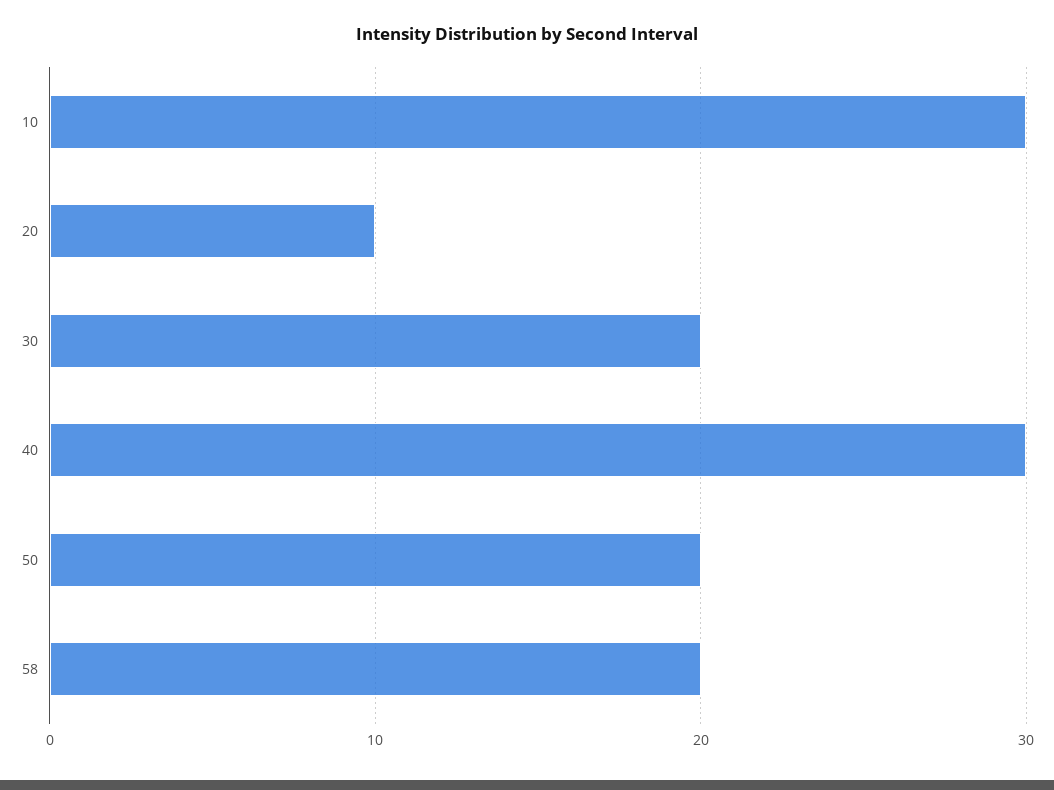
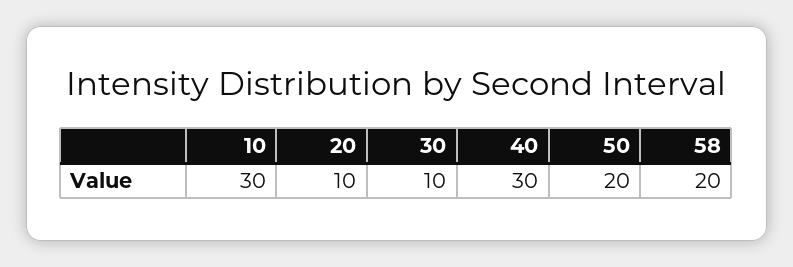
  {
    "10": 30,
    "20": 10,
-   "30": 20,
+   "30": 10,
    "40": 30,
    "50": 20,
    "58": 20
  }

